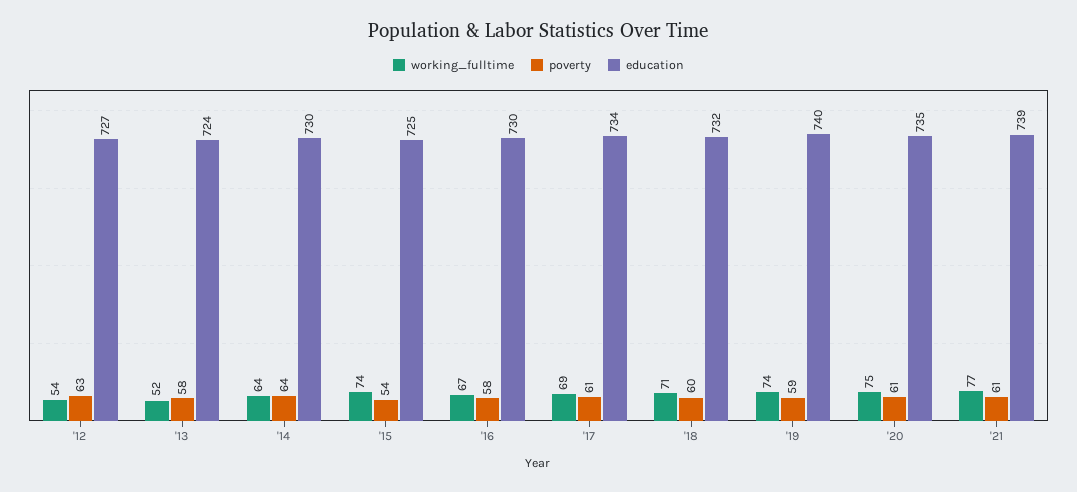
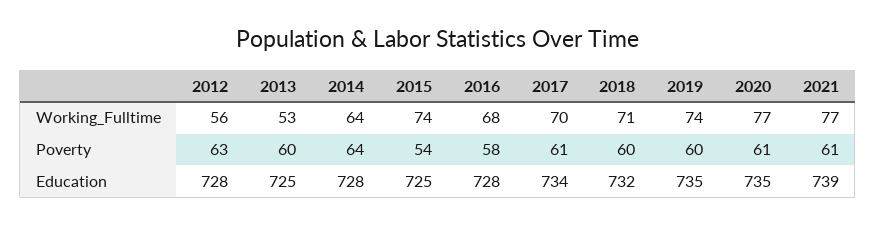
  {
    "working_fulltime": {
-     "'12": 54,
+     "'12": 56,
-     "'13": 52,
+     "'13": 53,
      "'14": 64,
      "'15": 74,
-     "'16": 67,
+     "'16": 68,
-     "'17": 69,
+     "'17": 70,
      "'18": 71,
      "'19": 74,
-     "'20": 75,
+     "'20": 77,
      "'21": 77
    },
    "poverty": {
      "'12": 63,
-     "'13": 58,
+     "'13": 60,
      "'14": 64,
      "'15": 54,
      "'16": 58,
      "'17": 61,
      "'18": 60,
-     "'19": 59,
+     "'19": 60,
      "'20": 61,
      "'21": 61
    },
    "education": {
-     "'12": 727,
+     "'12": 728,
-     "'13": 724,
+     "'13": 725,
-     "'14": 730,
+     "'14": 728,
      "'15": 725,
-     "'16": 730,
+     "'16": 728,
      "'17": 734,
      "'18": 732,
-     "'19": 740,
+     "'19": 735,
      "'20": 735,
      "'21": 739
    }
  }

